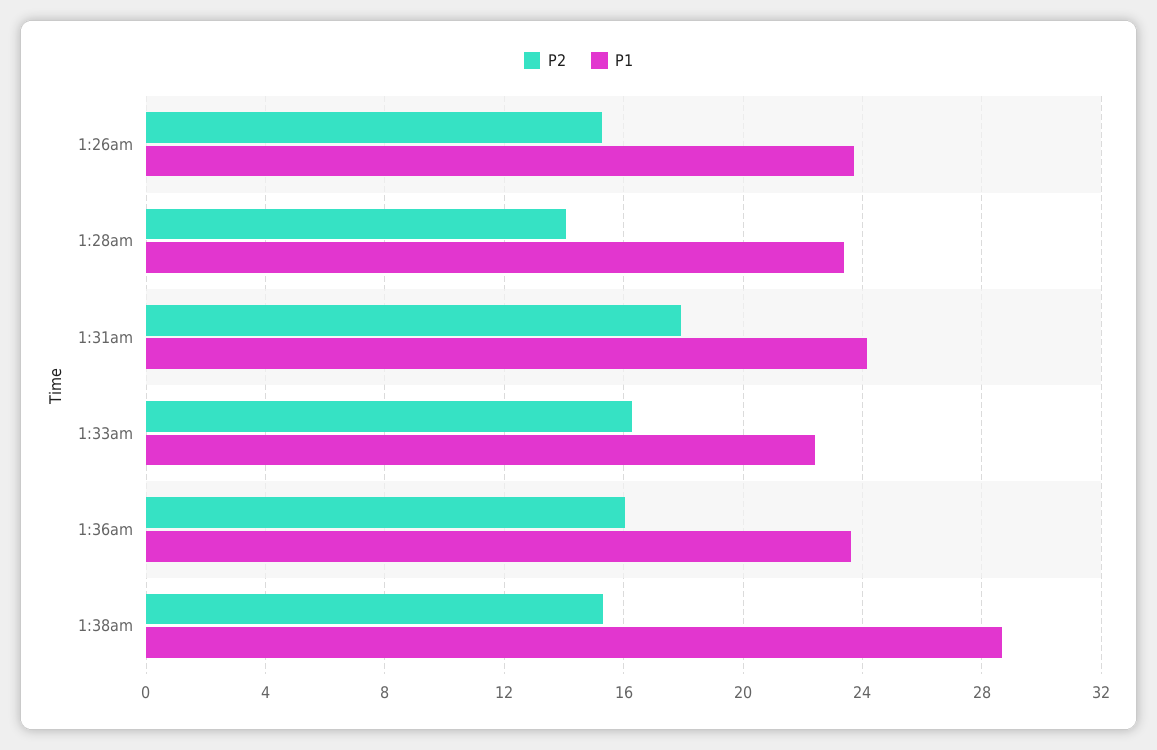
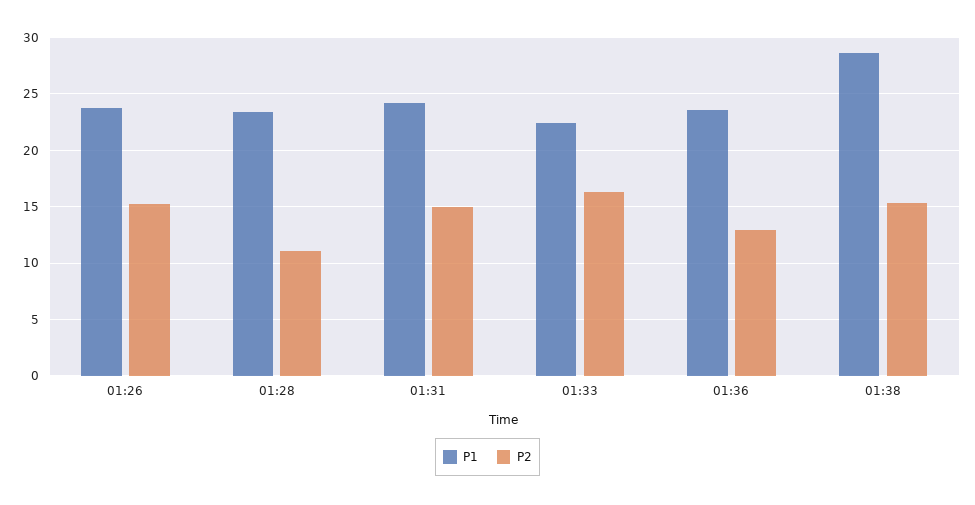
  {
    "P2": {
      "1:26am": 15.5,
-     "1:28am": 14,
+     "1:28am": 11,
-     "1:31am": 18,
+     "1:31am": 15,
      "1:33am": 16.5,
-     "1:36am": 16,
+     "1:36am": 13,
      "1:38am": 15.5
    },
    "P1": {
      "1:26am": 23.5,
      "1:28am": 23.5,
      "1:31am": 24,
      "1:33am": 22.5,
      "1:36am": 23.5,
      "1:38am": 28.5
    }
  }

